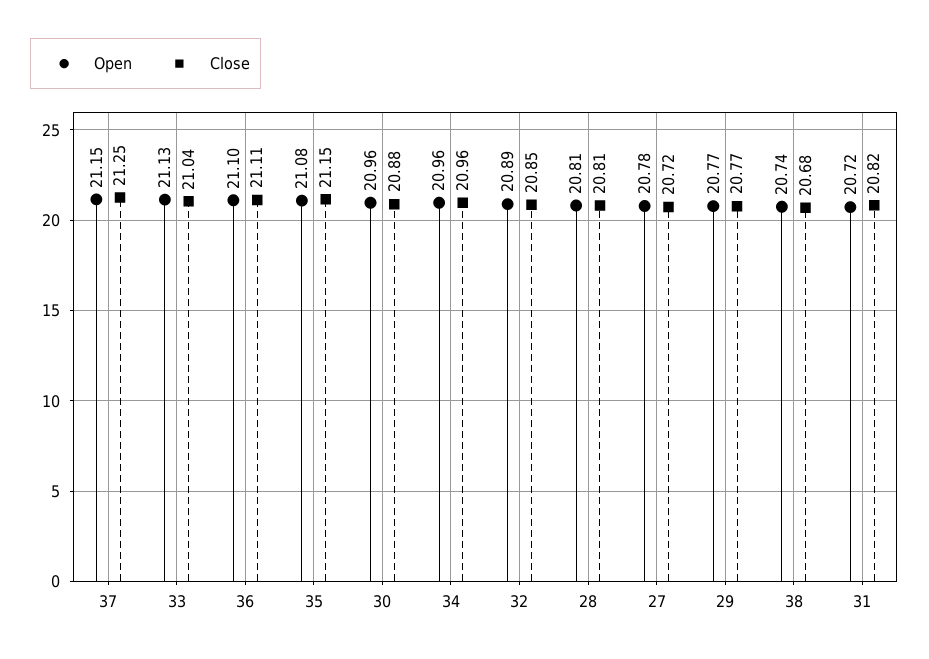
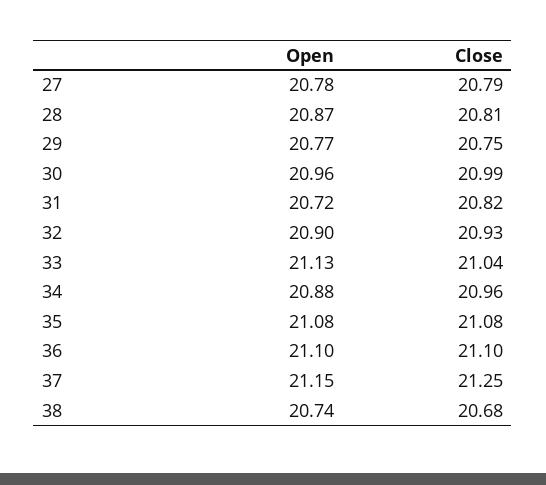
  {
    "Open": {
      "37": 21.15,
      "33": 21.13,
      "36": 21.1,
      "35": 21.08,
      "30": 20.96,
-     "34": 20.96,
+     "34": 20.88,
-     "32": 20.89,
+     "32": 20.9,
-     "28": 20.81,
+     "28": 20.87,
      "27": 20.78,
      "29": 20.77,
      "38": 20.74,
      "31": 20.72
    },
    "Close": {
      "37": 21.25,
      "33": 21.04,
-     "36": 21.11,
+     "36": 21.1,
-     "35": 21.15,
+     "35": 21.08,
-     "30": 20.88,
+     "30": 20.99,
      "34": 20.96,
-     "32": 20.85,
+     "32": 20.93,
      "28": 20.81,
-     "27": 20.72,
+     "27": 20.79,
-     "29": 20.77,
+     "29": 20.75,
      "38": 20.68,
      "31": 20.82
    }
  }

